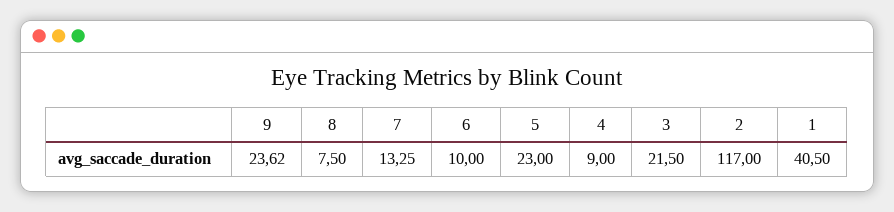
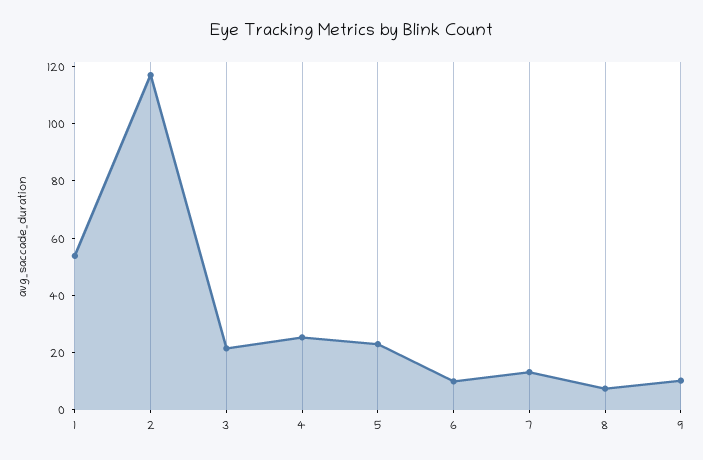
  {
-   "9": 23.62,
+   "9": 10,
    "8": 7.5,
    "7": 13.25,
    "6": 10,
    "5": 23,
-   "4": 9,
+   "4": 25,
    "3": 21.5,
    "2": 117,
-   "1": 40.5
+   "1": 55
  }

